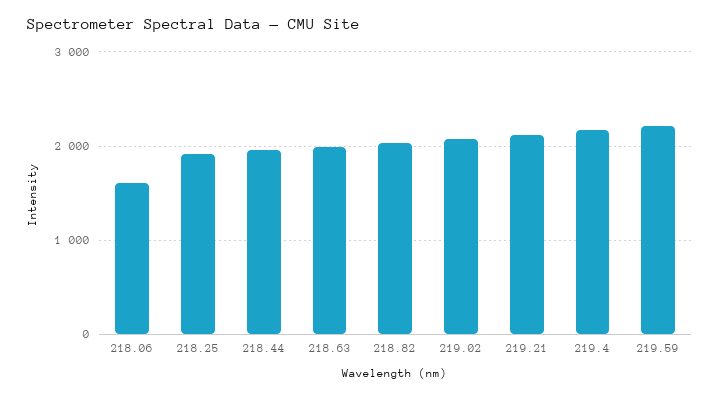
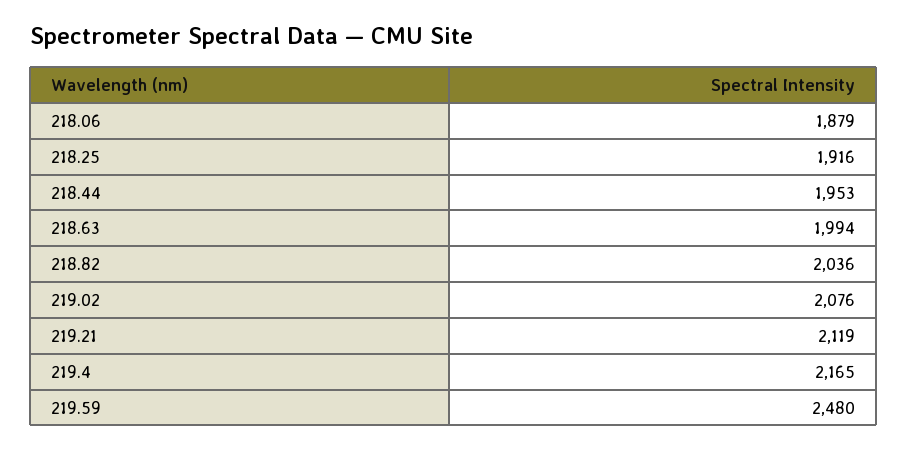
  {
-   "218.06": 1600,
+   "218.06": 1879,
    "218.25": 1916,
    "218.44": 1953,
    "218.63": 1994,
    "218.82": 2036,
    "219.02": 2076,
    "219.21": 2119,
    "219.4": 2165,
-   "219.59": 2200
+   "219.59": 2480
  }

